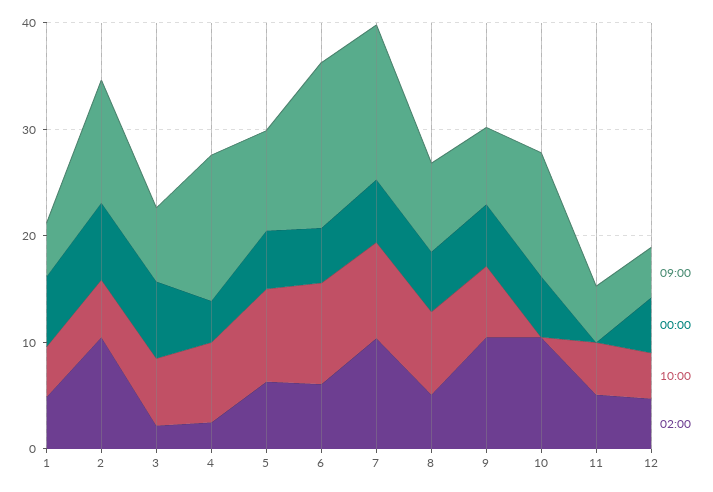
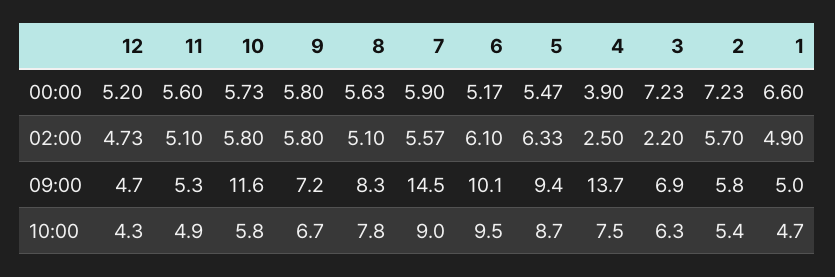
  {
    "09:00": {
      "1": 5,
-     "2": 12,
+     "2": 5.8,
      "3": 6.9,
      "4": 13.7,
      "5": 9.4,
-     "6": 16,
+     "6": 10.1,
      "7": 14.5,
      "8": 8.3,
      "9": 7.2,
      "10": 11.6,
      "11": 5.3,
      "12": 4.7
    },
    "00:00": {
      "1": 6.6,
      "2": 7.23,
      "3": 7.23,
      "4": 3.9,
      "5": 5.47,
      "6": 5.17,
      "7": 5.9,
      "8": 5.63,
      "9": 5.8,
      "10": 5.73,
-     "11": 0,
+     "11": 5.6,
      "12": 5.2
    },
    "10:00": {
      "1": 4.7,
      "2": 5.4,
      "3": 6.3,
      "4": 7.5,
      "5": 8.7,
      "6": 9.5,
      "7": 9,
      "8": 7.8,
      "9": 6.7,
-     "10": 0,
+     "10": 5.8,
      "11": 4.9,
      "12": 4.3
    },
    "02:00": {
      "1": 4.9,
-     "2": 10,
+     "2": 5.7,
      "3": 2.2,
      "4": 2.5,
      "5": 6.33,
      "6": 6.1,
-     "7": 10,
+     "7": 5.57,
      "8": 5.1,
-     "9": 10,
+     "9": 5.8,
-     "10": 10,
+     "10": 5.8,
      "11": 5.1,
      "12": 4.73
    }
  }

